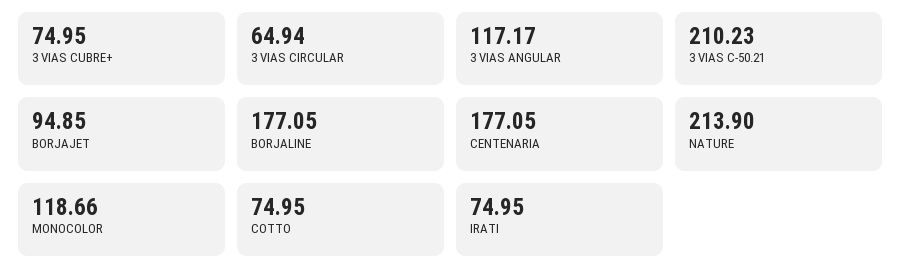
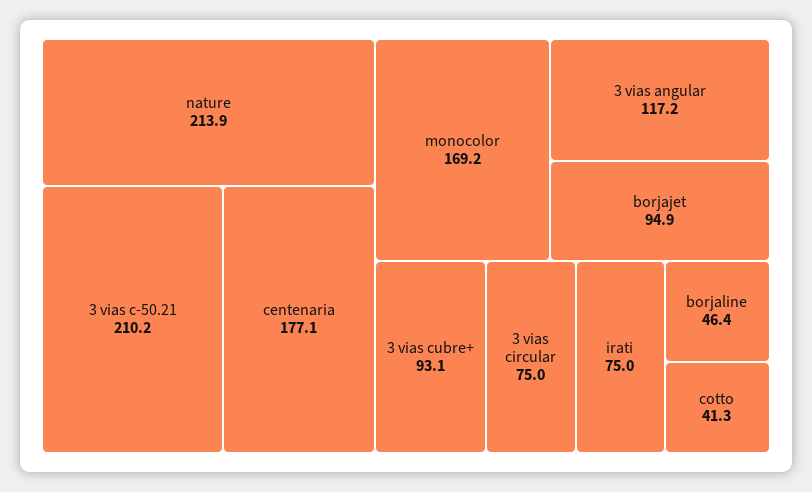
  {
-   "3 VIAS CUBRE+": 74.95,
+   "3 VIAS CUBRE+": 93.1,
-   "3 VIAS CIRCULAR": 64.94,
+   "3 VIAS CIRCULAR": 75,
    "3 VIAS ANGULAR": 117.17,
    "3 VIAS C-50.21": 210.23,
    "BORJAJET": 94.85,
-   "BORJALINE": 177.05,
+   "BORJALINE": 46.4,
    "CENTENARIA": 177.05,
    "NATURE": 213.9,
-   "MONOCOLOR": 118.66,
+   "MONOCOLOR": 169.2,
-   "COTTO": 74.95,
+   "COTTO": 41.3,
    "IRATI": 74.95
  }

